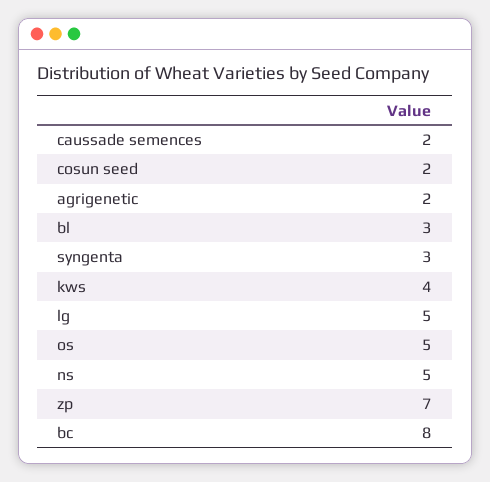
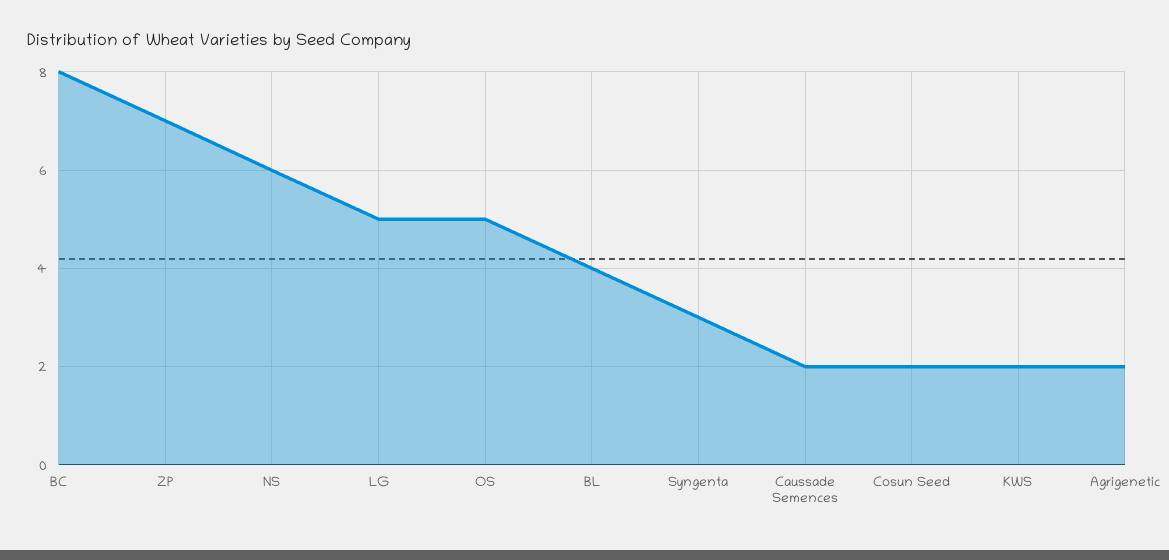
  {
    "caussade semences": 2,
    "cosun seed": 2,
    "agrigenetic": 2,
-   "bl": 3,
+   "bl": 4,
    "syngenta": 3,
-   "kws": 4,
+   "kws": 2,
    "lg": 5,
    "os": 5,
-   "ns": 5,
+   "ns": 6,
    "zp": 7,
    "bc": 8
  }

